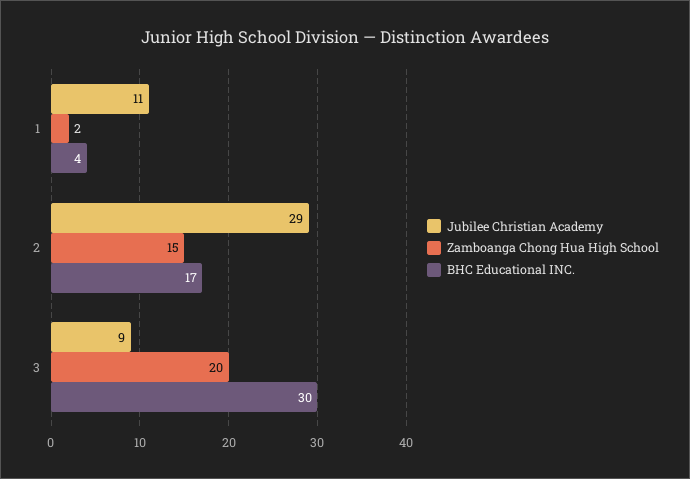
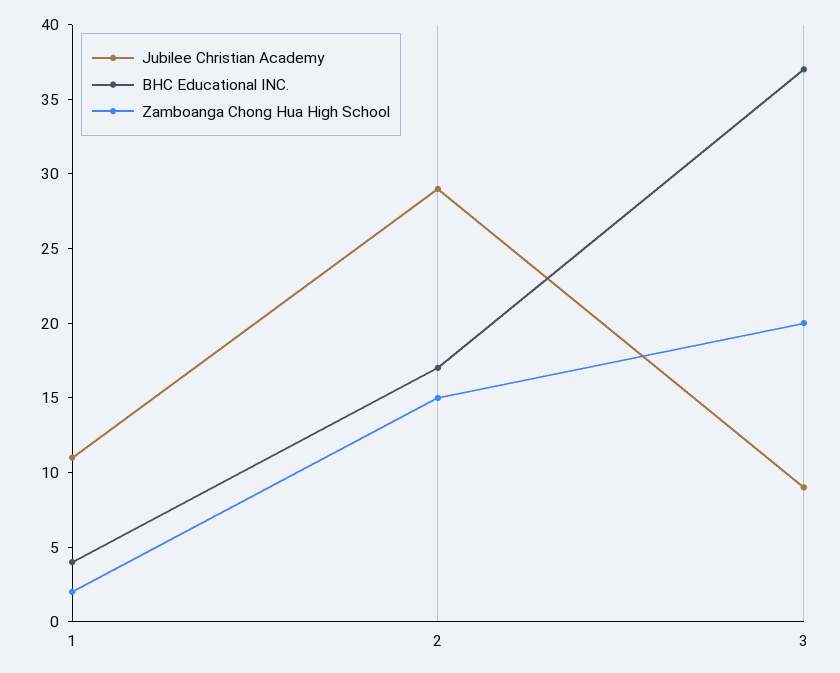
  {
    "Jubilee Christian Academy": {
      "1": 11,
      "2": 29,
      "3": 9
    },
    "Zamboanga Chong Hua High School": {
      "1": 2,
      "2": 15,
      "3": 20
    },
    "BHC Educational INC.": {
      "1": 4,
      "2": 17,
-     "3": 30
+     "3": 37
    }
  }

